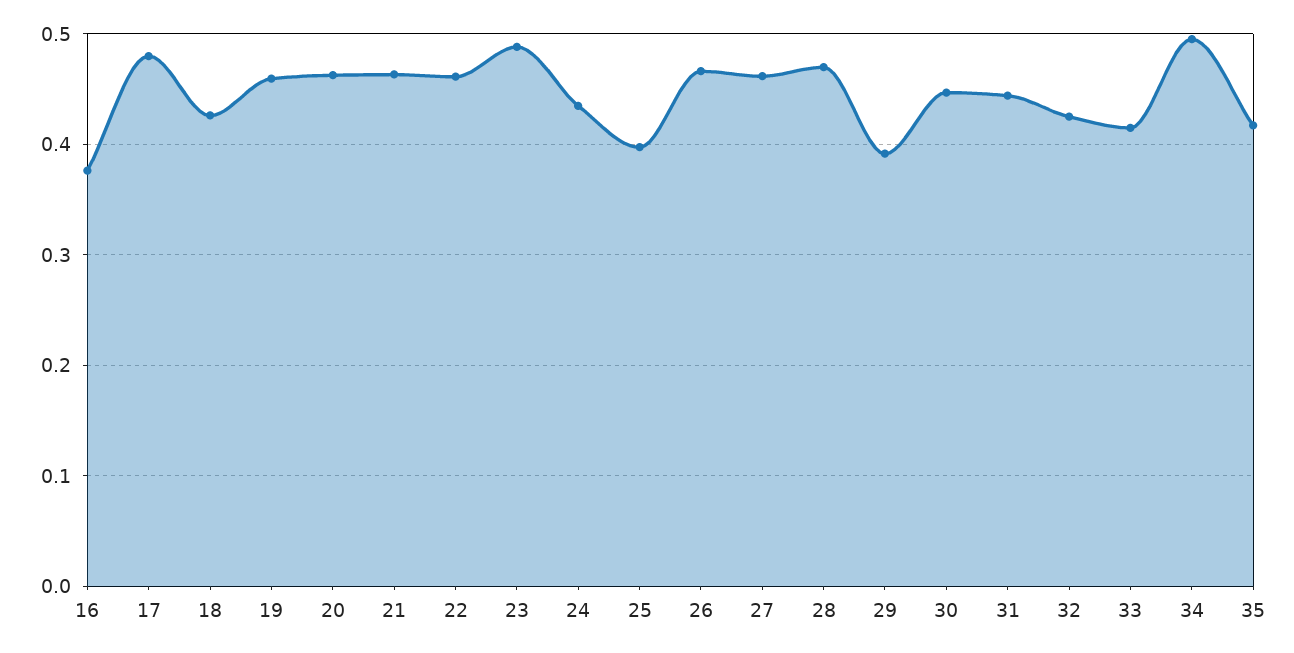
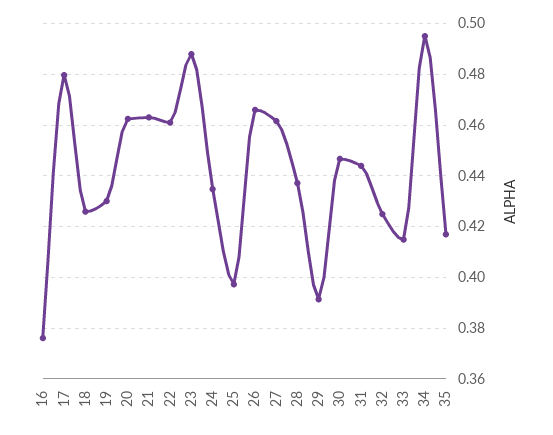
  {
    "16": 0.375,
    "17": 0.48,
    "18": 0.425,
-   "19": 0.46,
+   "19": 0.43,
    "20": 0.4625,
    "21": 0.4625,
    "22": 0.46,
    "23": 0.4875,
    "24": 0.435,
    "25": 0.3975,
    "26": 0.465,
    "27": 0.4625,
-   "28": 0.47,
+   "28": 0.4375,
    "29": 0.3925,
    "30": 0.4475,
    "31": 0.445,
    "32": 0.425,
    "33": 0.415,
    "34": 0.495,
    "35": 0.4175
  }

